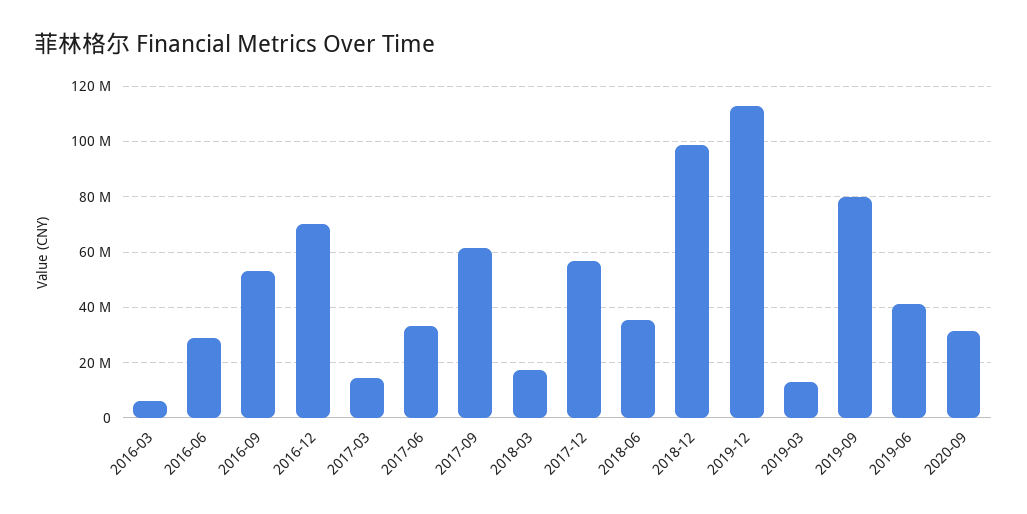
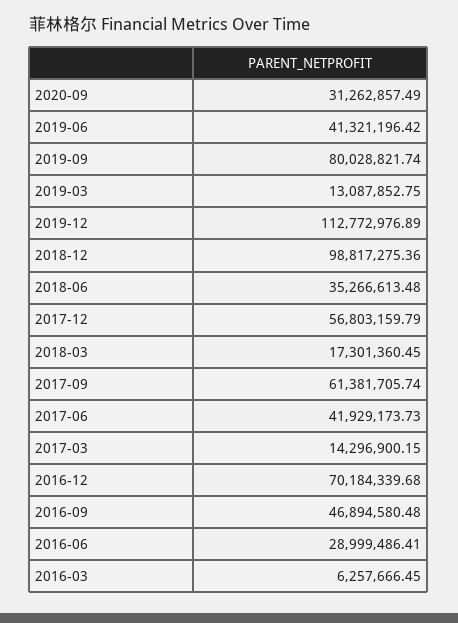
  {
    "2016-03": 6257666.45,
    "2016-06": 28999486.41,
-   "2016-09": 52500000,
+   "2016-09": 46894580.48,
    "2016-12": 70184339.68,
    "2017-03": 14296900.15,
-   "2017-06": 32500000,
+   "2017-06": 41929173.73,
    "2017-09": 61381705.74,
    "2018-03": 17301360.45,
    "2017-12": 56803159.79,
    "2018-06": 35266613.48,
    "2018-12": 98817275.36,
    "2019-12": 112772976.89,
    "2019-03": 13087852.75,
    "2019-09": 80028821.74,
    "2019-06": 41321196.42,
    "2020-09": 31262857.49
  }

